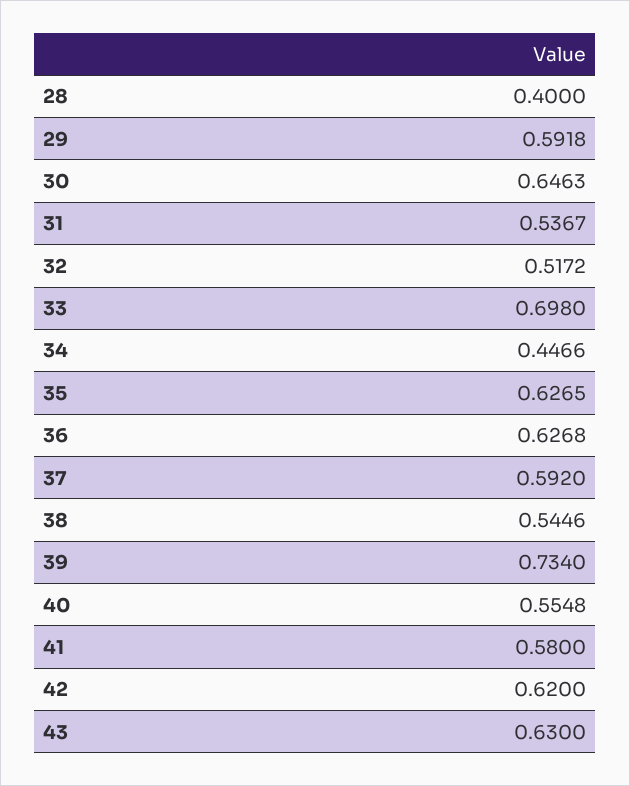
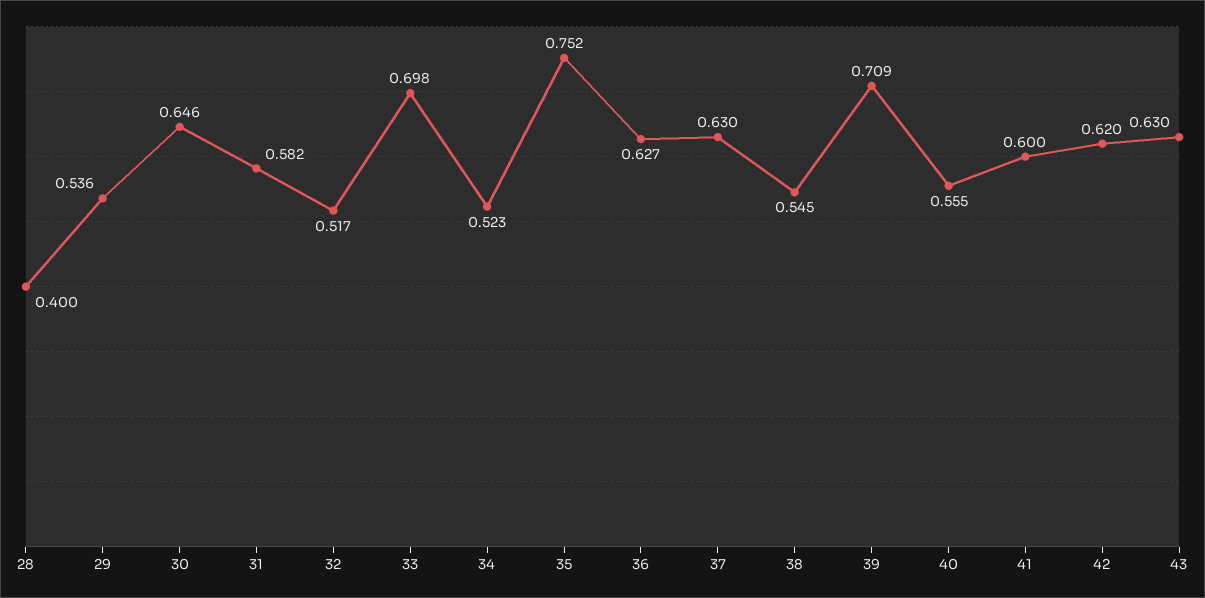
  {
    "28": 0.4,
-   "29": 0.5918,
+   "29": 0.536,
    "30": 0.6463,
-   "31": 0.5367,
+   "31": 0.582,
    "32": 0.5172,
    "33": 0.698,
-   "34": 0.4466,
+   "34": 0.523,
-   "35": 0.6265,
+   "35": 0.752,
    "36": 0.6268,
-   "37": 0.592,
+   "37": 0.63,
    "38": 0.5446,
-   "39": 0.734,
+   "39": 0.709,
    "40": 0.5548,
-   "41": 0.58,
+   "41": 0.6,
    "42": 0.62,
    "43": 0.63
  }

